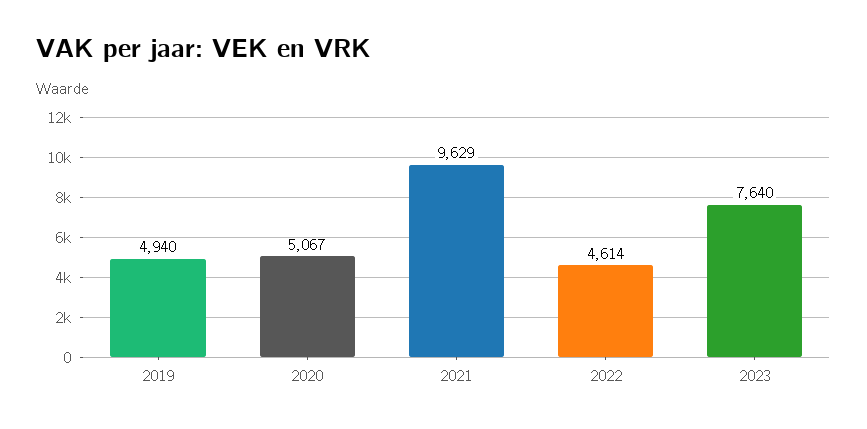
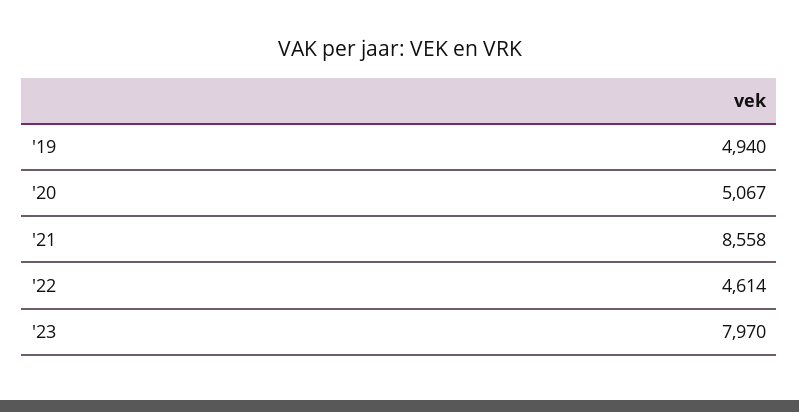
  {
    "2019": 4940,
    "2020": 5067,
-   "2021": 9629,
+   "2021": 8558,
    "2022": 4614,
-   "2023": 7640
+   "2023": 7970
  }

